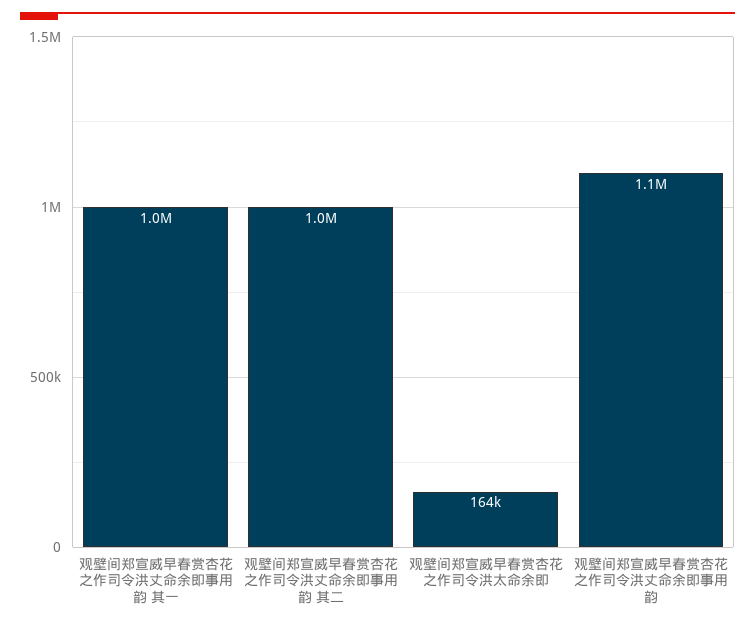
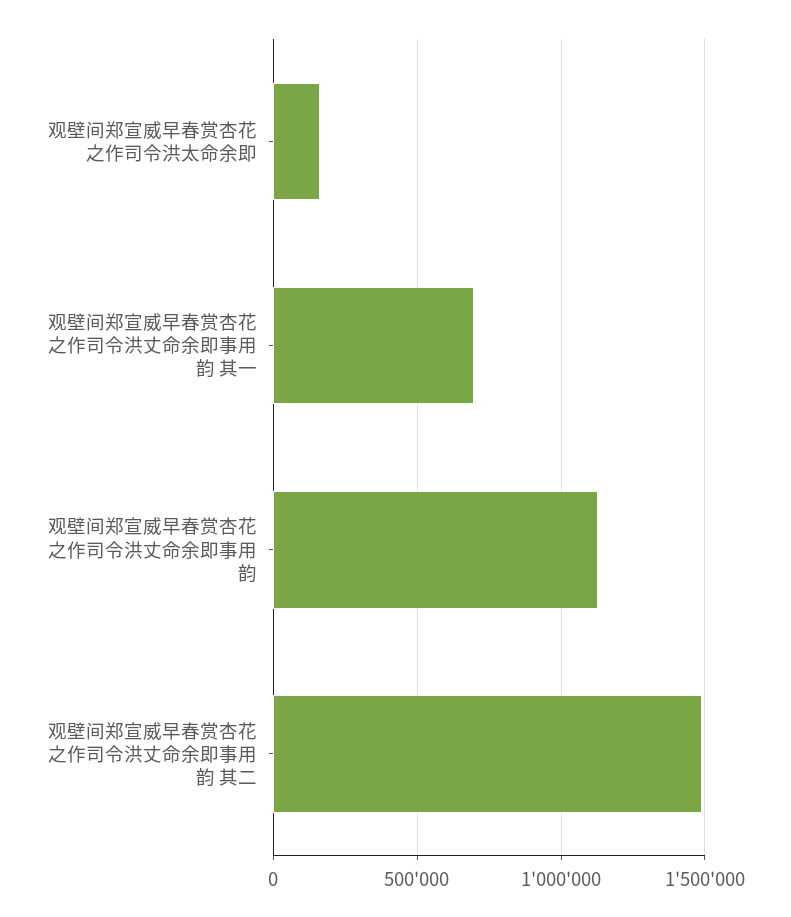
  {
-   "观壁间郑宣威早春赏杏花之作司令洪丈命余即事用韵 其一": 1000000,
+   "观壁间郑宣威早春赏杏花之作司令洪丈命余即事用韵 其一": 700000,
-   "观壁间郑宣威早春赏杏花之作司令洪丈命余即事用韵 其二": 1000000,
+   "观壁间郑宣威早春赏杏花之作司令洪丈命余即事用韵 其二": 1500000,
    "观壁间郑宣威早春赏杏花之作司令洪太命余即": 164000,
    "观壁间郑宣威早春赏杏花之作司令洪丈命余即事用韵": 1100000
  }

